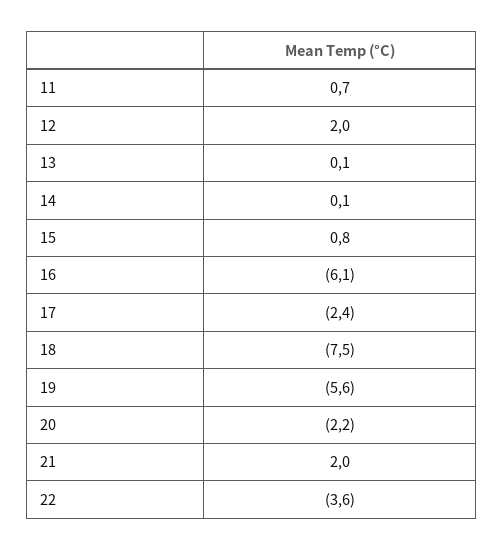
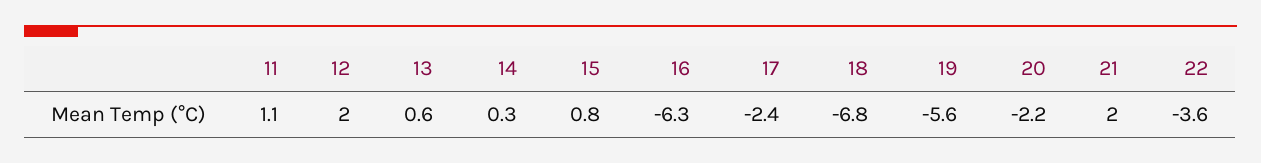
  {
-   "11": 0.7,
+   "11": 1.1,
    "12": 2,
-   "13": 0.1,
+   "13": 0.6,
-   "14": 0.1,
+   "14": 0.3,
    "15": 0.8,
-   "16": -6.1,
+   "16": -6.3,
    "17": -2.4,
-   "18": -7.5,
+   "18": -6.8,
    "19": -5.6,
    "20": -2.2,
    "21": 2,
    "22": -3.6
  }

